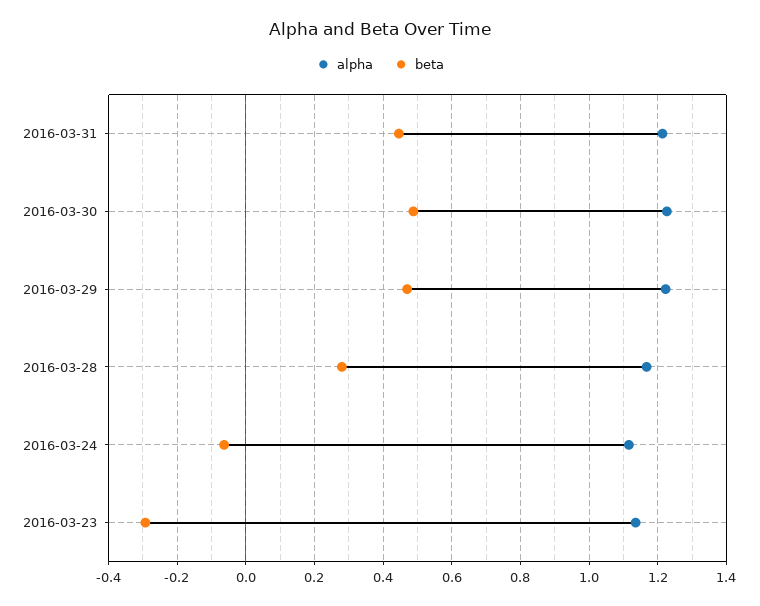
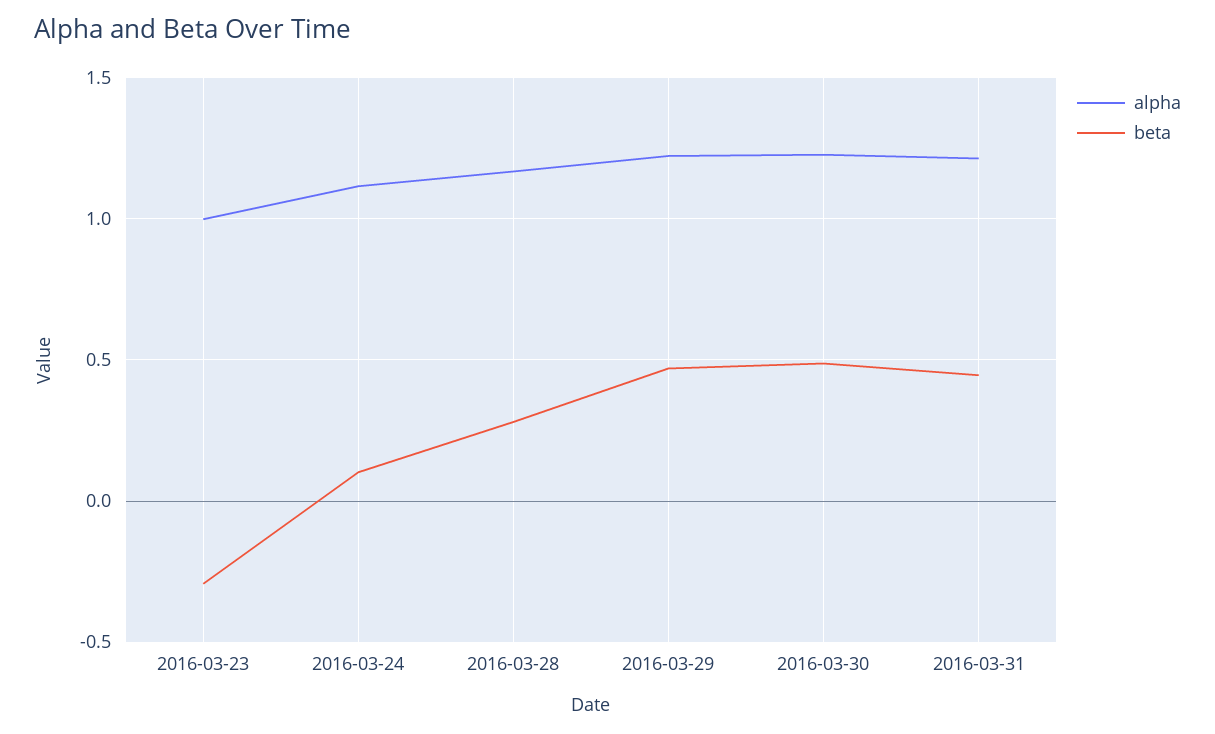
  {
    "alpha": {
      "2016-03-31": 1.22,
      "2016-03-30": 1.22,
      "2016-03-29": 1.22,
      "2016-03-28": 1.16,
      "2016-03-24": 1.12,
-     "2016-03-23": 1.14
+     "2016-03-23": 1
    },
    "beta": {
      "2016-03-31": 0.44,
      "2016-03-30": 0.48,
      "2016-03-29": 0.48,
      "2016-03-28": 0.28,
-     "2016-03-24": -0.06,
+     "2016-03-24": 0.1,
      "2016-03-23": -0.3
    }
  }

